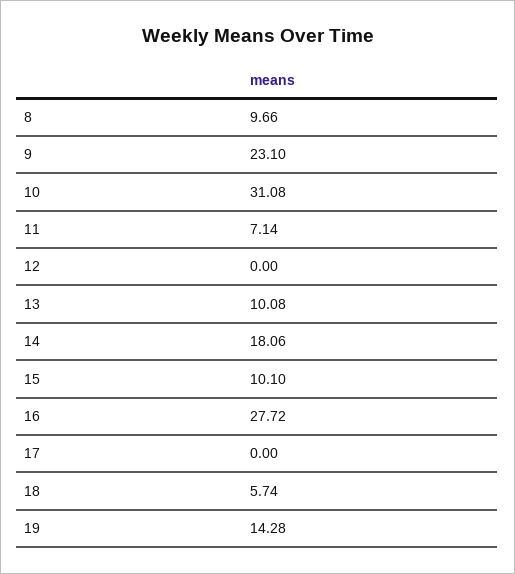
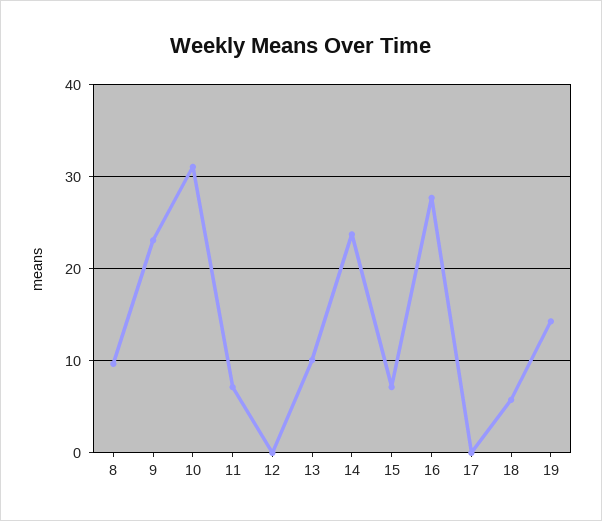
  {
    "8": 9.66,
    "9": 23.1,
    "10": 31.08,
    "11": 7.14,
    "12": 0,
    "13": 10.08,
-   "14": 18.06,
+   "14": 24,
-   "15": 10.1,
+   "15": 7,
    "16": 27.72,
    "17": 0,
    "18": 5.74,
    "19": 14.28
  }

